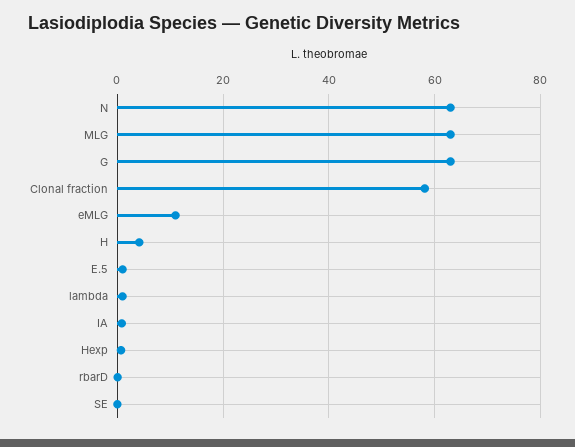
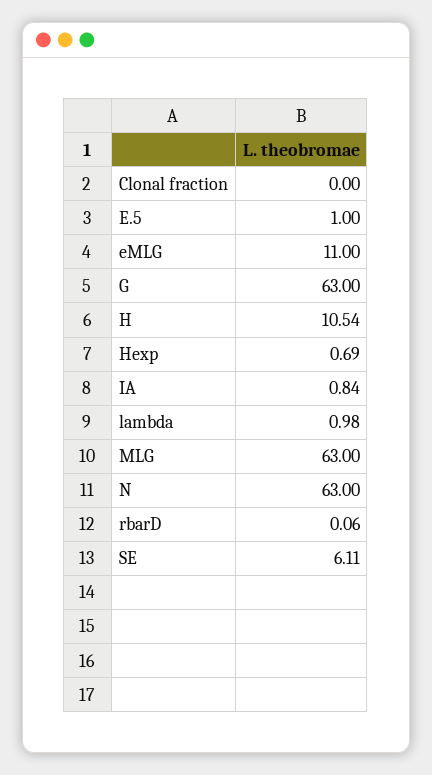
  {
    "N": 63,
    "MLG": 63,
    "G": 63,
-   "Clonal fraction": 58,
+   "Clonal fraction": 0,
    "eMLG": 11,
-   "H": 4,
+   "H": 10.54,
    "E.5": 1,
    "lambda": 0.98,
    "IA": 0.84,
    "Hexp": 0.69,
    "rbarD": 0.06,
-   "SE": 0
+   "SE": 6.11
  }

